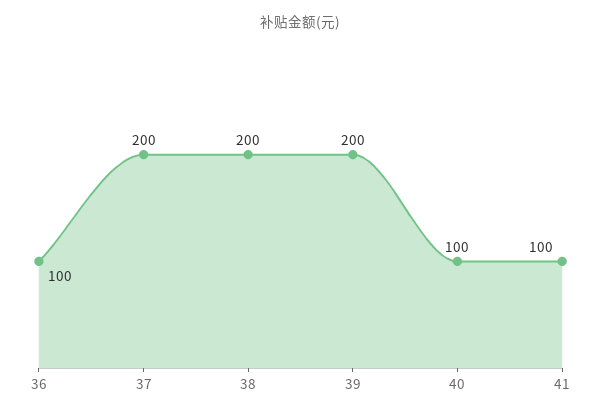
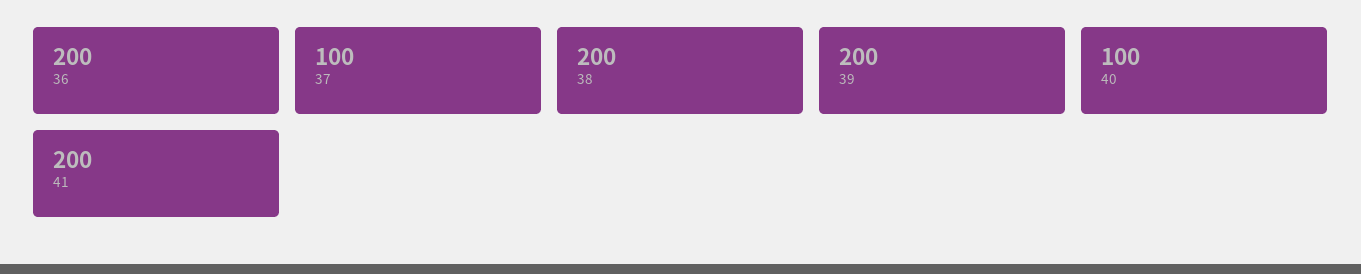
  {
-   "36": 100,
+   "36": 200,
-   "37": 200,
+   "37": 100,
    "38": 200,
    "39": 200,
    "40": 100,
-   "41": 100
+   "41": 200
  }

